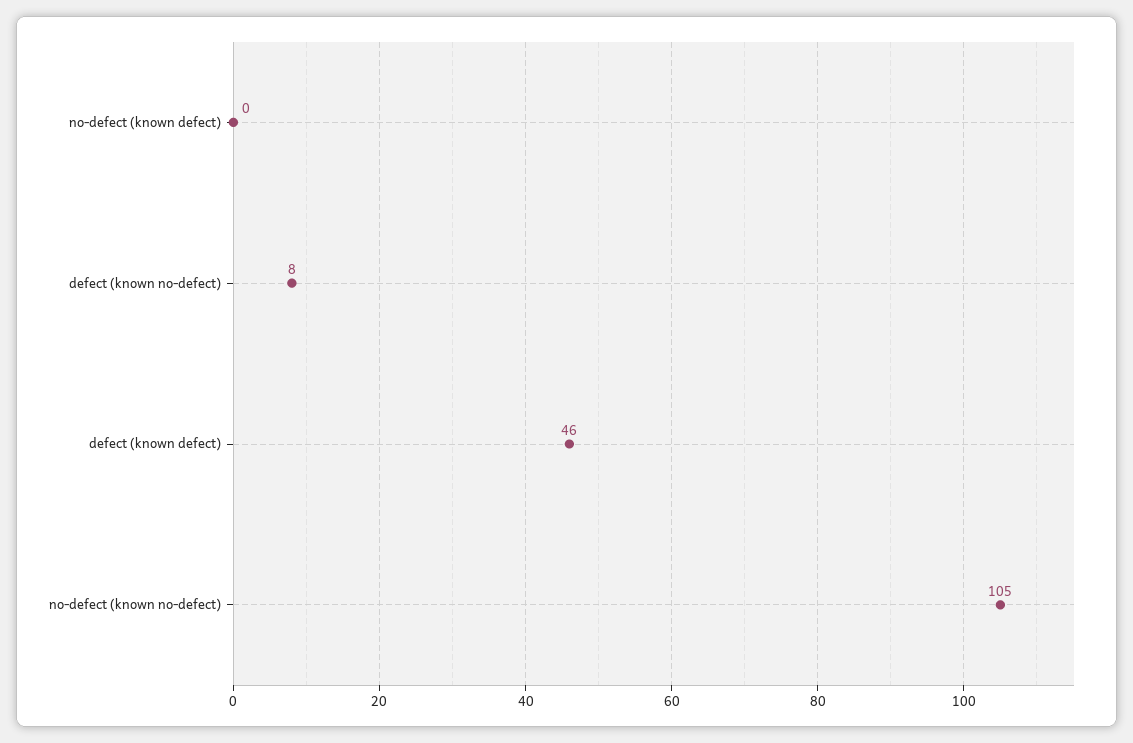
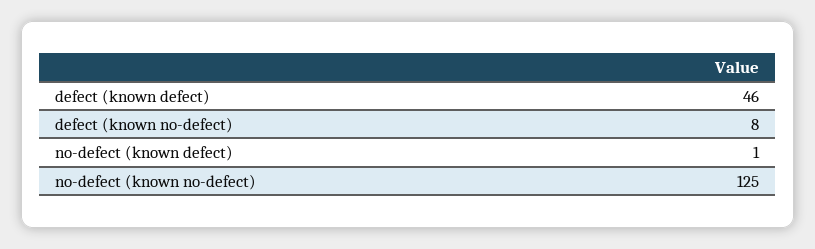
  {
-   "no-defect (known defect)": 0,
+   "no-defect (known defect)": 1,
    "defect (known no-defect)": 8,
    "defect (known defect)": 46,
-   "no-defect (known no-defect)": 105
+   "no-defect (known no-defect)": 125
  }

